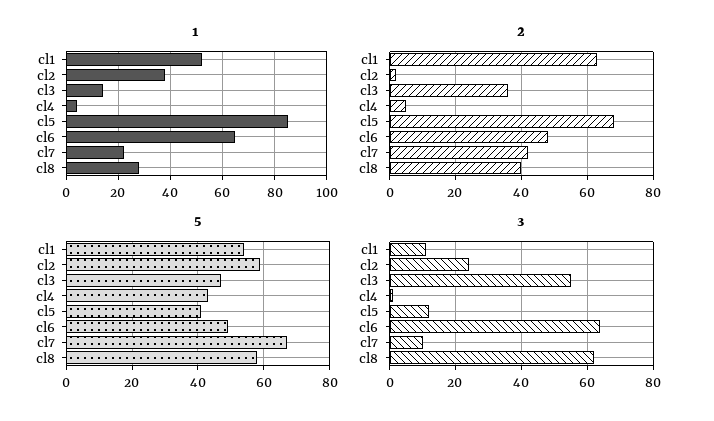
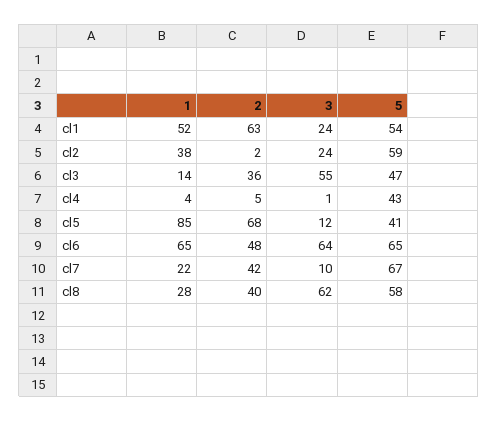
  {
    "1": {
      "cl1": 52,
      "cl2": 38,
      "cl3": 14,
      "cl4": 4,
      "cl5": 85,
      "cl6": 65,
      "cl7": 22,
      "cl8": 28
    },
    "2": {
      "cl1": 63,
      "cl2": 2,
      "cl3": 36,
      "cl4": 5,
      "cl5": 68,
      "cl6": 48,
      "cl7": 42,
      "cl8": 40
    },
    "5": {
      "cl1": 54,
      "cl2": 59,
      "cl3": 47,
      "cl4": 43,
      "cl5": 41,
-     "cl6": 50,
+     "cl6": 65,
      "cl7": 67,
      "cl8": 58
    },
    "3": {
-     "cl1": 10,
+     "cl1": 24,
      "cl2": 24,
      "cl3": 55,
      "cl4": 1,
      "cl5": 12,
      "cl6": 64,
      "cl7": 10,
      "cl8": 62
    }
  }

